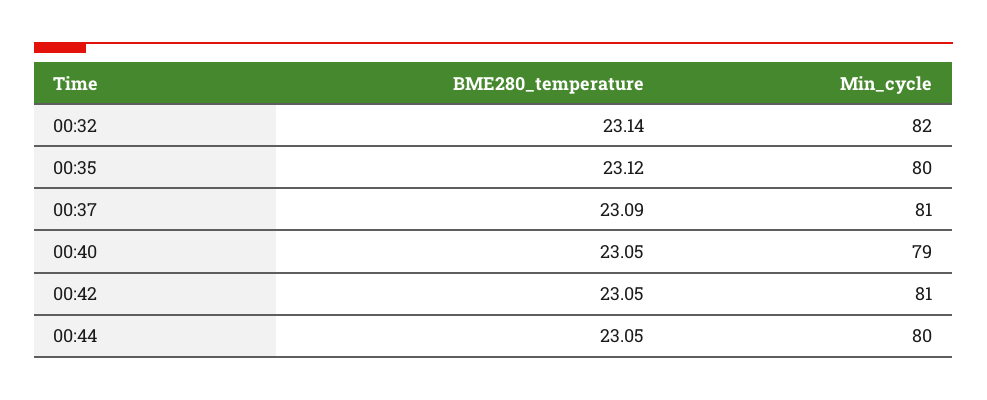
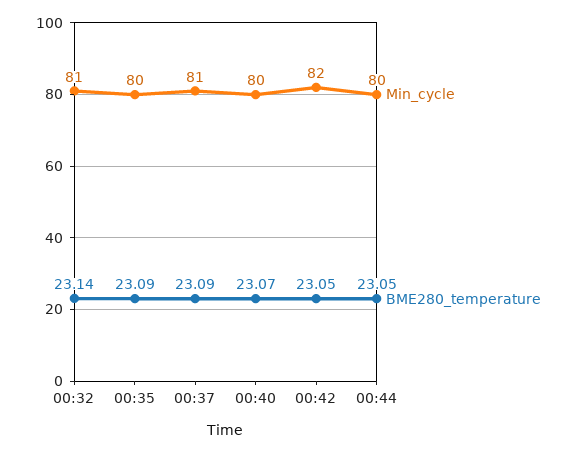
  {
    "BME280_temperature": {
      "00:32": 23.14,
-     "00:35": 23.12,
+     "00:35": 23.09,
      "00:37": 23.09,
-     "00:40": 23.05,
+     "00:40": 23.07,
      "00:42": 23.05,
      "00:44": 23.05
    },
    "Min_cycle": {
-     "00:32": 82,
+     "00:32": 81,
      "00:35": 80,
      "00:37": 81,
-     "00:40": 79,
+     "00:40": 80,
-     "00:42": 81,
+     "00:42": 82,
      "00:44": 80
    }
  }

